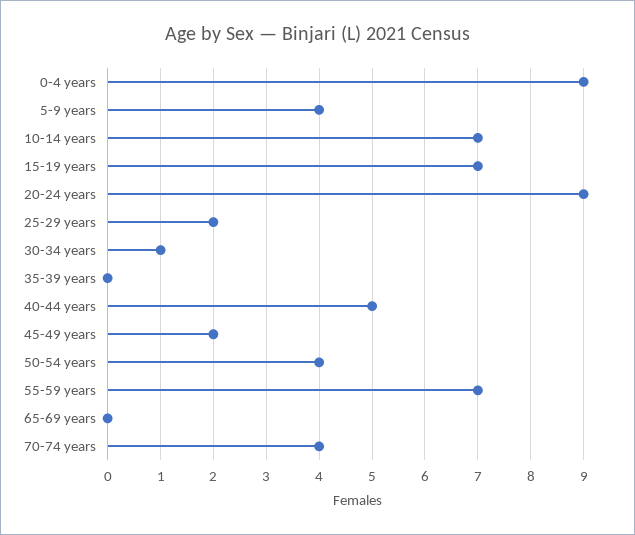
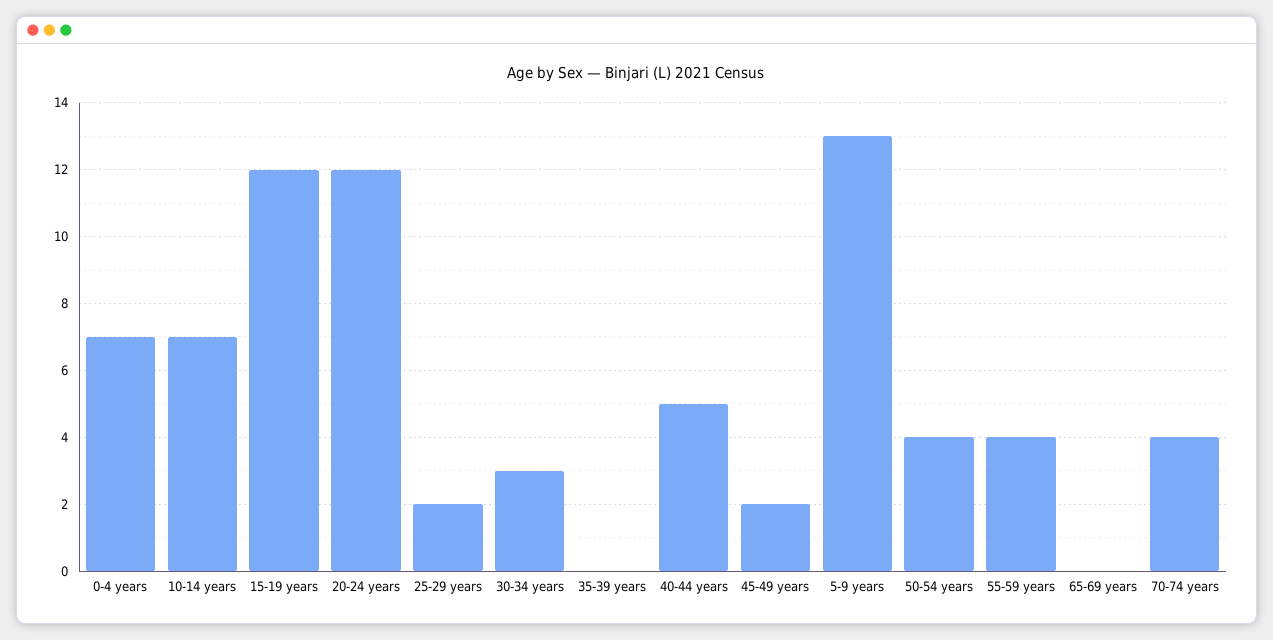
  {
-   "0-4 years": 9,
+   "0-4 years": 7,
-   "5-9 years": 4,
+   "5-9 years": 13,
    "10-14 years": 7,
-   "15-19 years": 7,
+   "15-19 years": 12,
-   "20-24 years": 9,
+   "20-24 years": 12,
    "25-29 years": 2,
-   "30-34 years": 1,
+   "30-34 years": 3,
    "35-39 years": 0,
    "40-44 years": 5,
    "45-49 years": 2,
    "50-54 years": 4,
-   "55-59 years": 7,
+   "55-59 years": 4,
    "65-69 years": 0,
    "70-74 years": 4
  }

